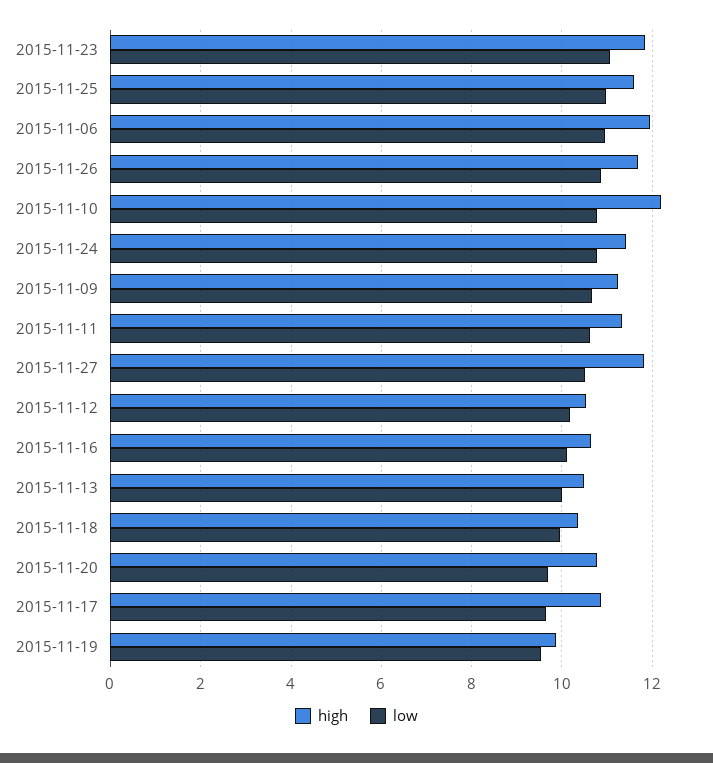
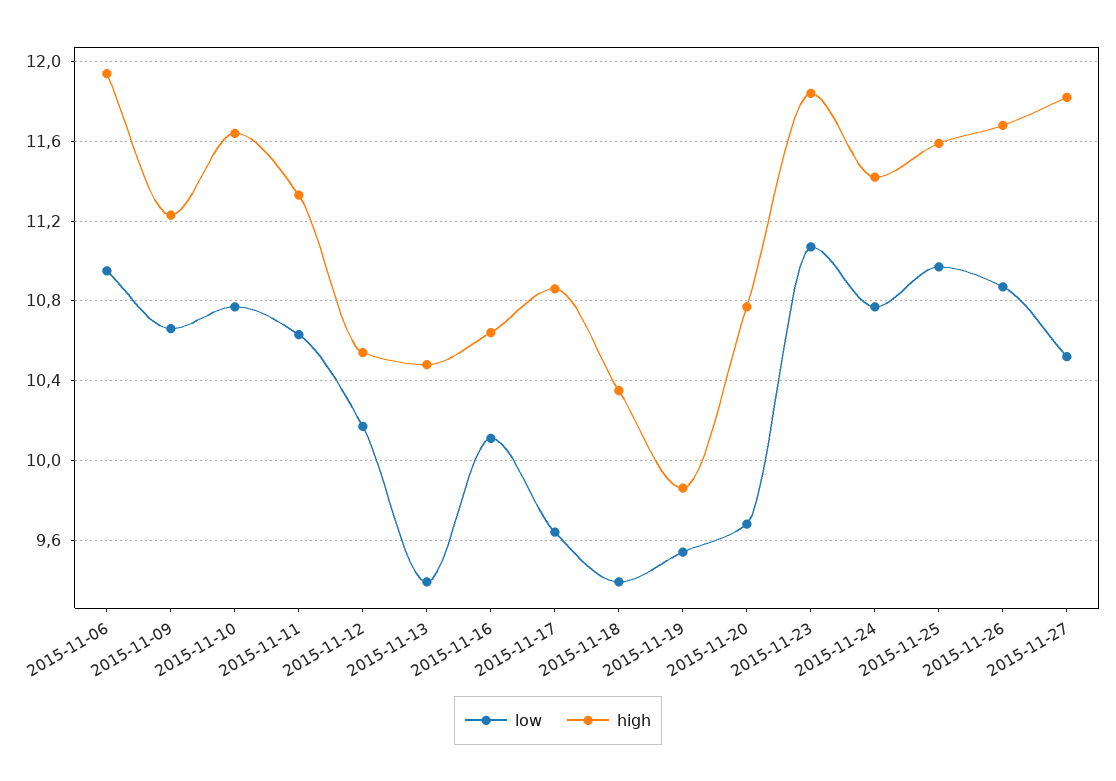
  {
    "high": {
      "2015-11-23": 11.85,
      "2015-11-25": 11.6,
      "2015-11-06": 11.95,
      "2015-11-26": 11.7,
-     "2015-11-10": 12.2,
+     "2015-11-10": 11.65,
      "2015-11-24": 11.4,
      "2015-11-09": 11.25,
      "2015-11-11": 11.35,
      "2015-11-27": 11.8,
      "2015-11-12": 10.55,
      "2015-11-16": 10.65,
      "2015-11-13": 10.5,
      "2015-11-18": 10.35,
      "2015-11-20": 10.75,
      "2015-11-17": 10.85,
      "2015-11-19": 9.85
    },
    "low": {
      "2015-11-23": 11.05,
      "2015-11-25": 10.95,
      "2015-11-06": 10.95,
      "2015-11-26": 10.85,
      "2015-11-10": 10.75,
      "2015-11-24": 10.75,
      "2015-11-09": 10.65,
      "2015-11-11": 10.65,
      "2015-11-27": 10.5,
      "2015-11-12": 10.15,
      "2015-11-16": 10.1,
-     "2015-11-13": 10,
+     "2015-11-13": 9.4,
-     "2015-11-18": 10,
+     "2015-11-18": 9.4,
      "2015-11-20": 9.7,
      "2015-11-17": 9.65,
      "2015-11-19": 9.55
    }
  }

